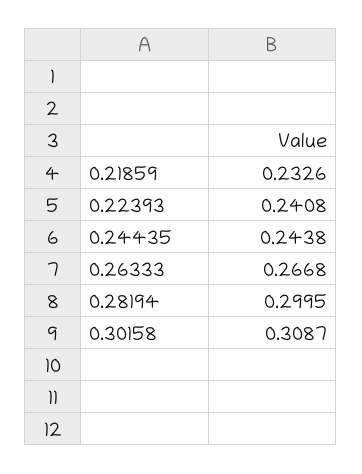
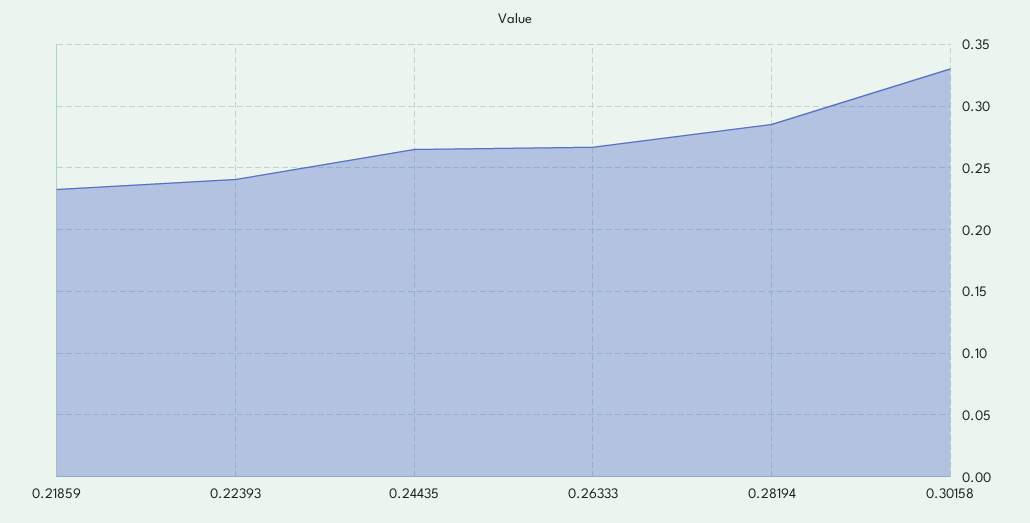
  {
    "0.21859": 0.2326,
    "0.22393": 0.2408,
-   "0.24435": 0.2438,
+   "0.24435": 0.265,
    "0.26333": 0.2668,
-   "0.28194": 0.2995,
+   "0.28194": 0.285,
-   "0.30158": 0.3087
+   "0.30158": 0.33
  }

